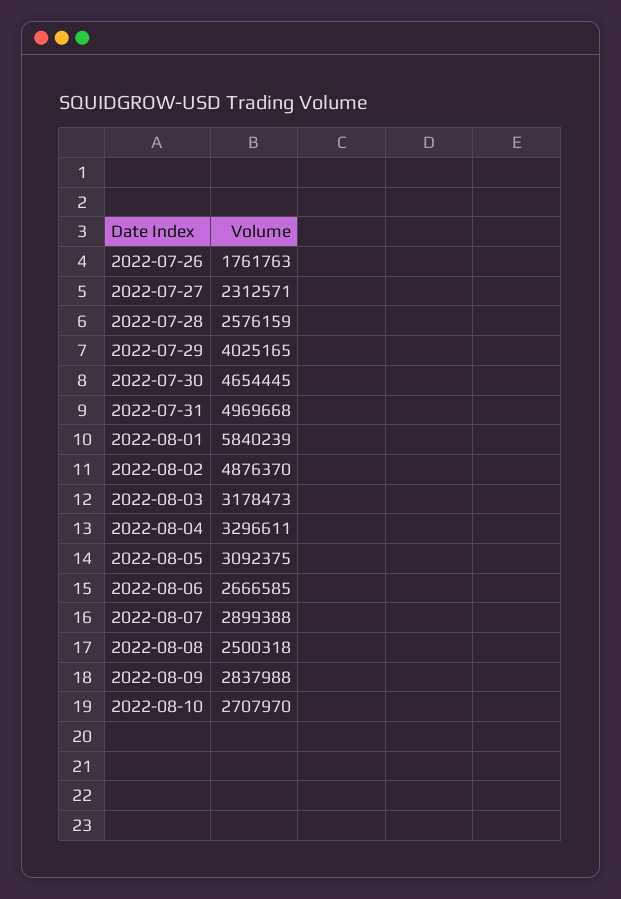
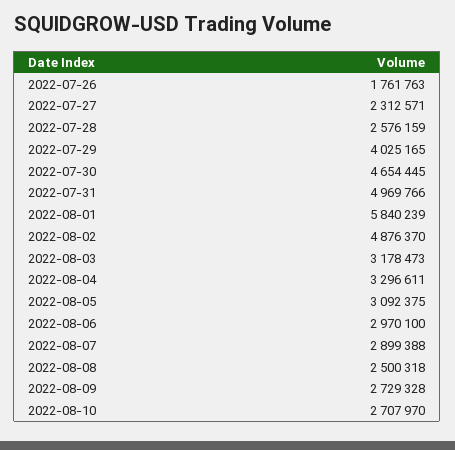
  {
    "2022-07-26": 1761763,
    "2022-07-27": 2312571,
    "2022-07-28": 2576159,
    "2022-07-29": 4025165,
    "2022-07-30": 4654445,
-   "2022-07-31": 4969668,
+   "2022-07-31": 4969766,
    "2022-08-01": 5840239,
    "2022-08-02": 4876370,
    "2022-08-03": 3178473,
    "2022-08-04": 3296611,
    "2022-08-05": 3092375,
-   "2022-08-06": 2666585,
+   "2022-08-06": 2970100,
    "2022-08-07": 2899388,
    "2022-08-08": 2500318,
-   "2022-08-09": 2837988,
+   "2022-08-09": 2729328,
    "2022-08-10": 2707970
  }

